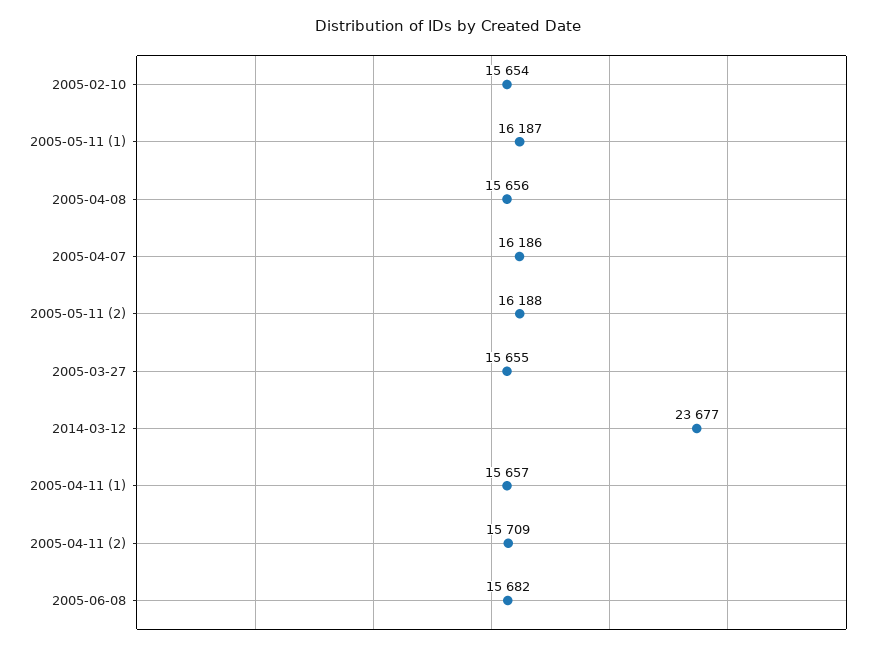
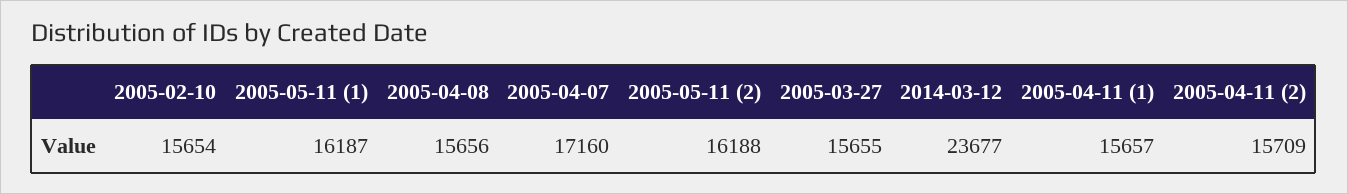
  {
    "2005-02-10": 15654,
    "2005-05-11 (1)": 16187,
    "2005-04-08": 15656,
-   "2005-04-07": 16186,
+   "2005-04-07": 17160,
    "2005-05-11 (2)": 16188,
    "2005-03-27": 15655,
    "2014-03-12": 23677,
    "2005-04-11 (1)": 15657,
-   "2005-04-11 (2)": 15709,
+   "2005-04-11 (2)": 15709
-   "2005-06-08": 15682
  }

